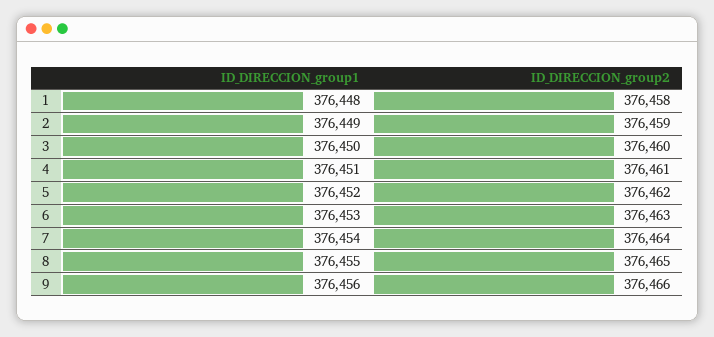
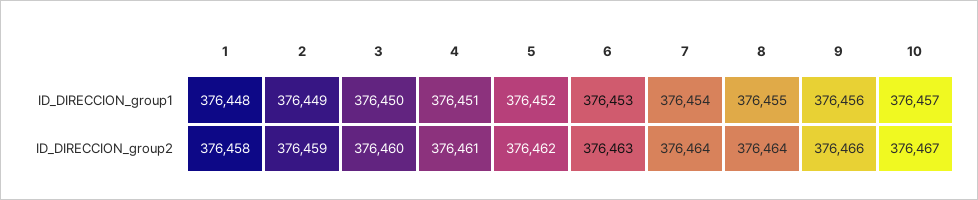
  {
    "ID_DIRECCION_group1": {
      "1": 376448,
      "2": 376449,
      "3": 376450,
      "4": 376451,
      "5": 376452,
      "6": 376453,
      "7": 376454,
      "8": 376455,
-     "9": 376456
+     "9": 376456,
+     "10": 376457
    },
    "ID_DIRECCION_group2": {
      "1": 376458,
      "2": 376459,
      "3": 376460,
      "4": 376461,
      "5": 376462,
      "6": 376463,
      "7": 376464,
-     "8": 376465,
+     "8": 376464,
-     "9": 376466
+     "9": 376466,
+     "10": 376467
    }
  }

